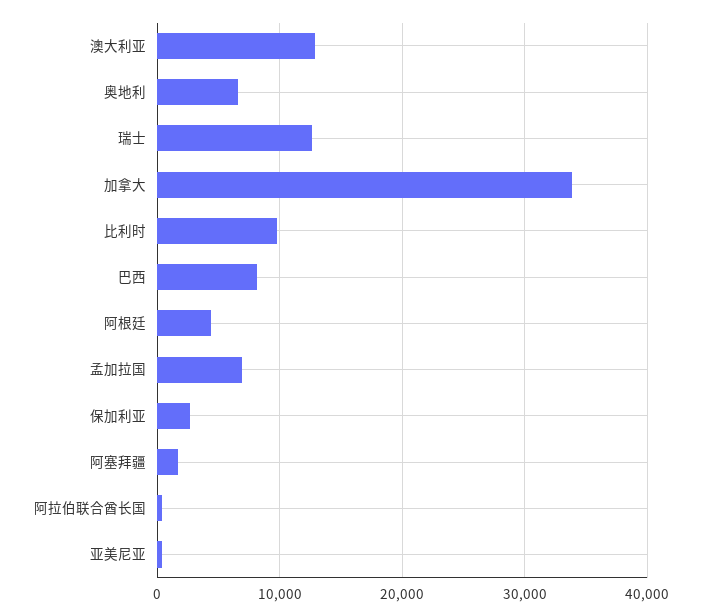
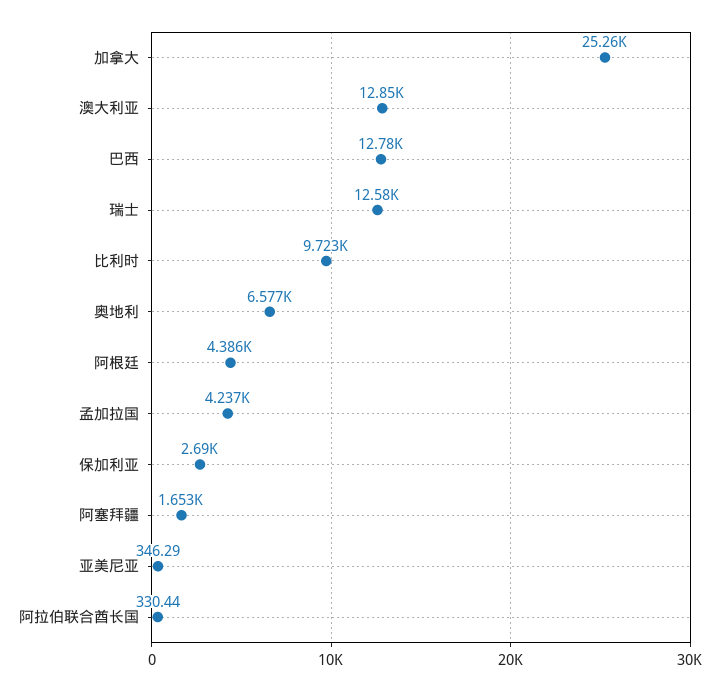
  {
    "澳大利亚": 12850,
    "奥地利": 6577,
    "瑞士": 12580,
-   "加拿大": 34000,
+   "加拿大": 25260,
    "比利时": 9723,
-   "巴西": 8000,
+   "巴西": 12780,
    "阿根廷": 4386,
-   "孟加拉国": 7000,
+   "孟加拉国": 4237,
    "保加利亚": 2690,
    "阿塞拜疆": 1653,
    "阿拉伯联合酋长国": 330.44,
    "亚美尼亚": 346.29
  }

